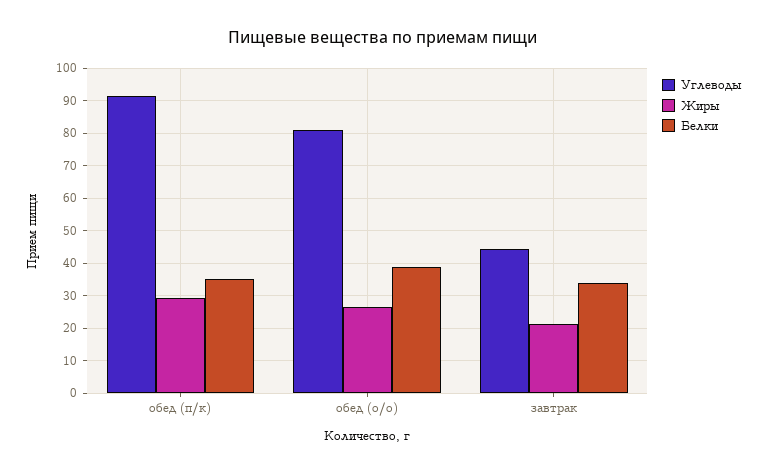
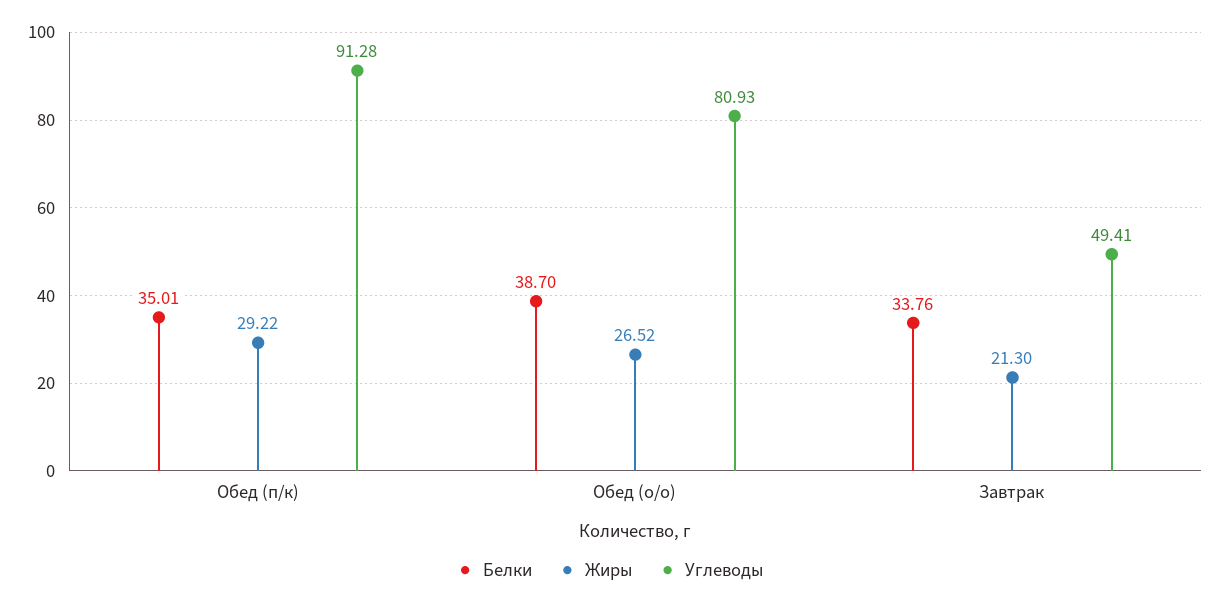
  {
    "Углеводы": {
      "обед (п/к)": 91.28,
      "обед (о/о)": 80.93,
-     "завтрак": 44
+     "завтрак": 49.41
    },
    "Жиры": {
      "обед (п/к)": 29.22,
      "обед (о/о)": 26.52,
      "завтрак": 21.3
    },
    "Белки": {
      "обед (п/к)": 35.01,
      "обед (о/о)": 38.7,
      "завтрак": 33.76
    }
  }

